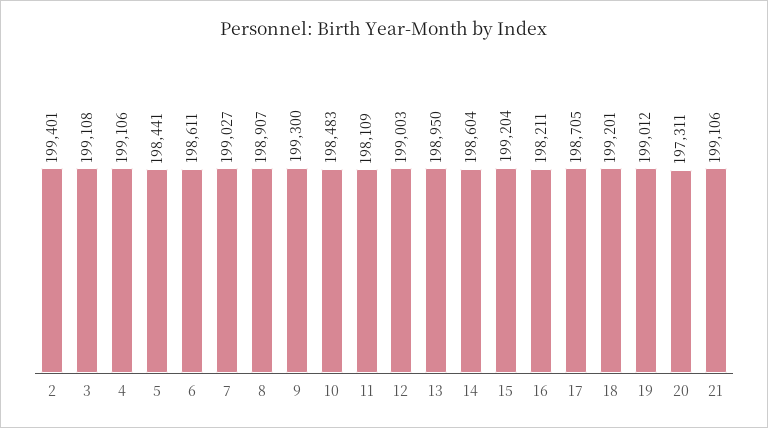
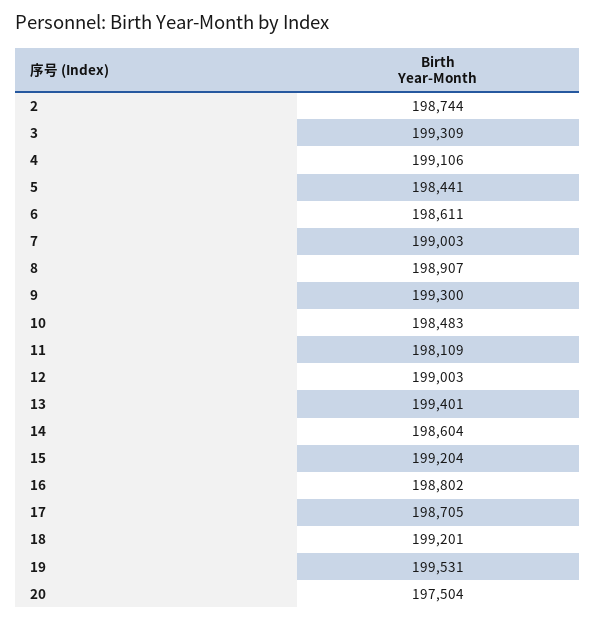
  {
-   "2": 199401,
+   "2": 198744,
-   "3": 199108,
+   "3": 199309,
    "4": 199106,
    "5": 198441,
    "6": 198611,
-   "7": 199027,
+   "7": 199003,
    "8": 198907,
    "9": 199300,
    "10": 198483,
    "11": 198109,
    "12": 199003,
-   "13": 198950,
+   "13": 199401,
    "14": 198604,
    "15": 199204,
-   "16": 198211,
+   "16": 198802,
    "17": 198705,
    "18": 199201,
-   "19": 199012,
+   "19": 199531,
-   "20": 197311,
+   "20": 197504
-   "21": 199106
  }

